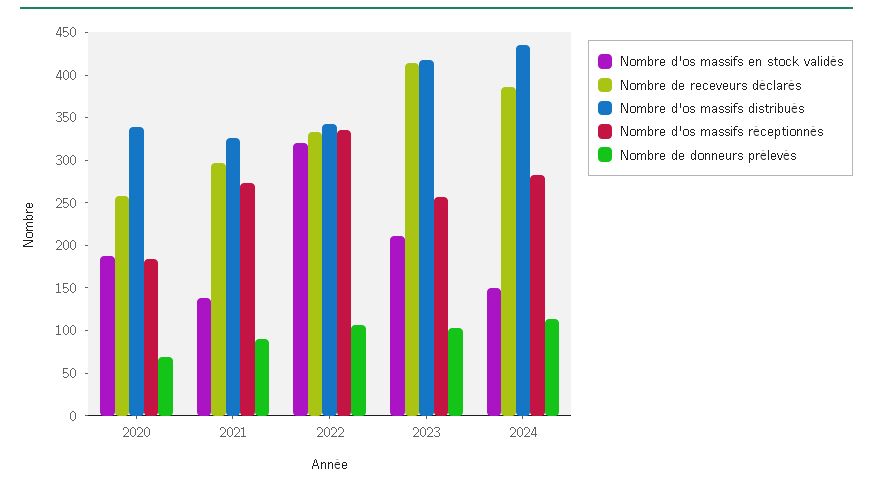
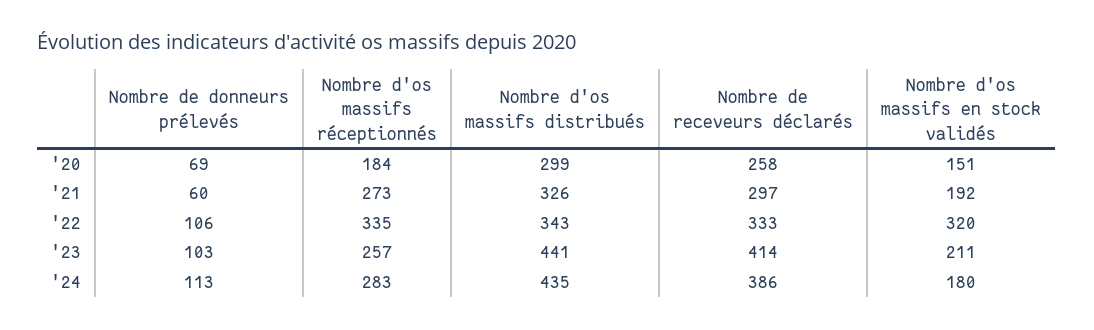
  {
    "Nombre d'os massifs en stock validés": {
-     "2020": 190,
+     "2020": 151,
-     "2021": 140,
+     "2021": 192,
      "2022": 320,
      "2023": 211,
-     "2024": 150
+     "2024": 180
    },
    "Nombre de receveurs déclarés": {
      "2020": 258,
      "2021": 297,
      "2022": 333,
      "2023": 414,
      "2024": 386
    },
    "Nombre d'os massifs distribués": {
-     "2020": 340,
+     "2020": 299,
      "2021": 326,
      "2022": 343,
-     "2023": 420,
+     "2023": 441,
      "2024": 435
    },
    "Nombre d'os massifs réceptionnés": {
      "2020": 184,
      "2021": 273,
      "2022": 335,
      "2023": 257,
      "2024": 283
    },
    "Nombre de donneurs prélevés": {
      "2020": 69,
-     "2021": 90,
+     "2021": 60,
      "2022": 106,
      "2023": 103,
      "2024": 113
    }
  }

